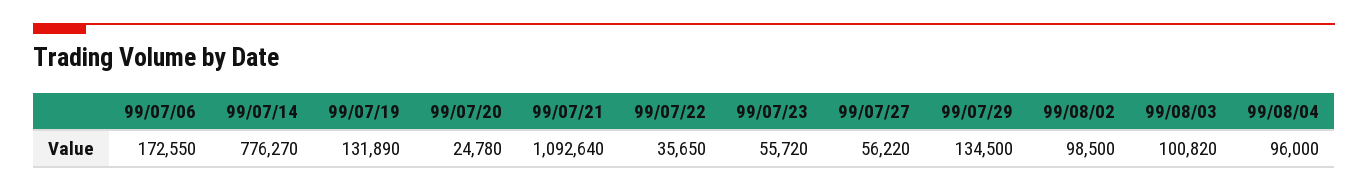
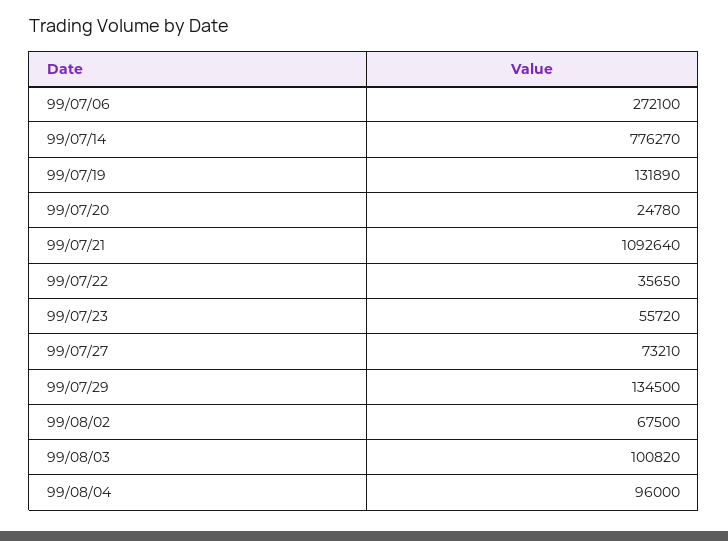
  {
-   "99/07/06": 172550,
+   "99/07/06": 272100,
    "99/07/14": 776270,
    "99/07/19": 131890,
    "99/07/20": 24780,
    "99/07/21": 1092640,
    "99/07/22": 35650,
    "99/07/23": 55720,
-   "99/07/27": 56220,
+   "99/07/27": 73210,
    "99/07/29": 134500,
-   "99/08/02": 98500,
+   "99/08/02": 67500,
    "99/08/03": 100820,
    "99/08/04": 96000
  }

